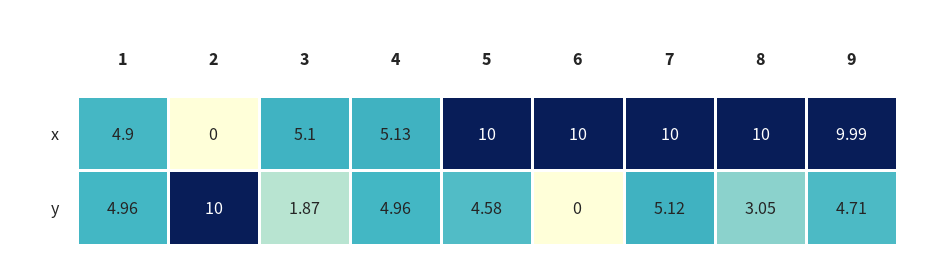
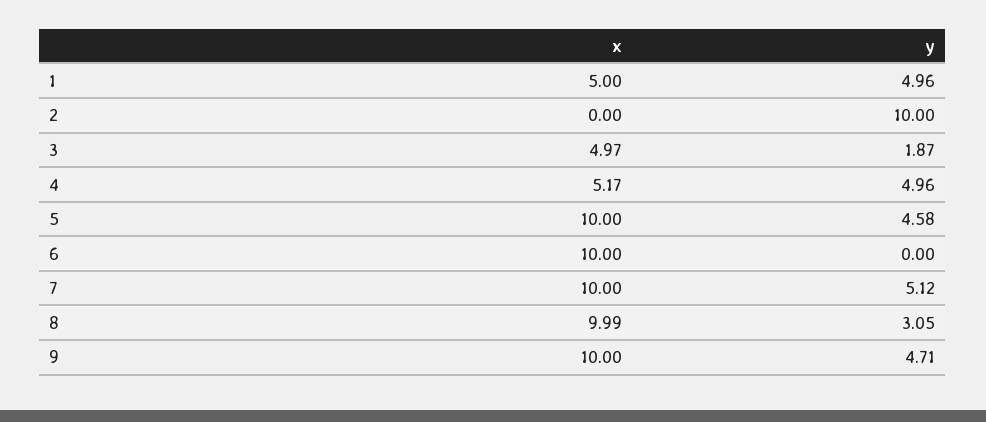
  {
    "1": {
-     "x": 4.9,
+     "x": 5,
      "y": 4.96
    },
    "2": {
      "x": 0,
      "y": 10
    },
    "3": {
-     "x": 5.1,
+     "x": 4.97,
      "y": 1.87
    },
    "4": {
-     "x": 5.13,
+     "x": 5.17,
      "y": 4.96
    },
    "5": {
      "x": 10,
      "y": 4.58
    },
    "6": {
      "x": 10,
      "y": 0
    },
    "7": {
      "x": 10,
      "y": 5.12
    },
    "8": {
-     "x": 10,
+     "x": 9.99,
      "y": 3.05
    },
    "9": {
-     "x": 9.99,
+     "x": 10,
      "y": 4.71
    }
  }

